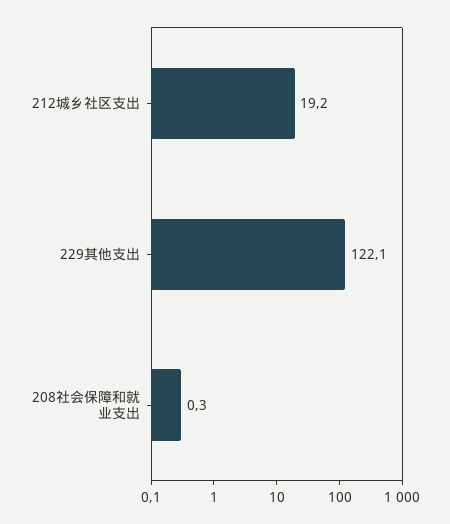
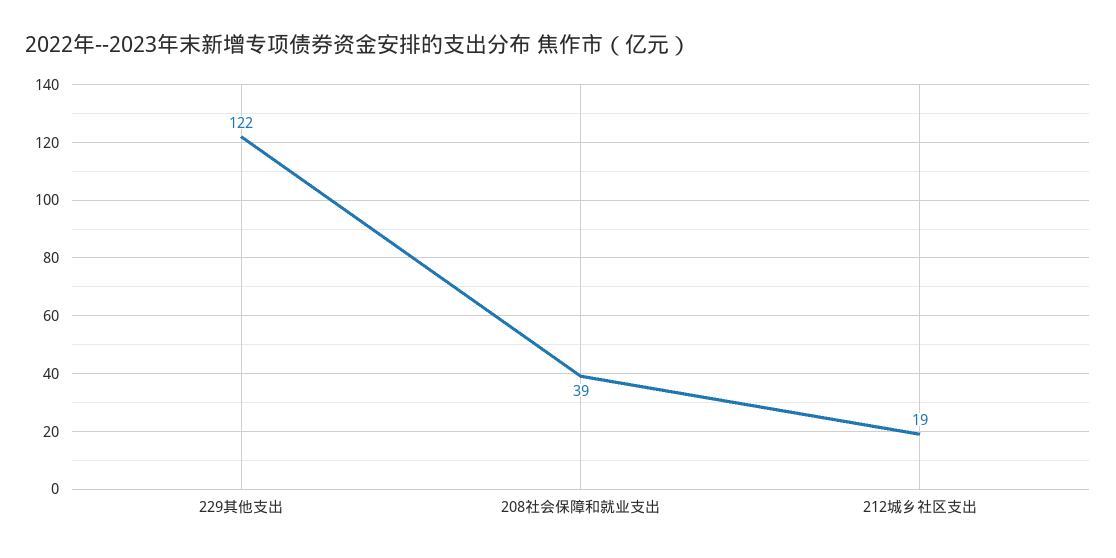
  {
    "212城乡社区支出": 19.2,
    "229其他支出": 122.1,
-   "208社会保障和就业支出": 0.3
+   "208社会保障和就业支出": 39
  }

